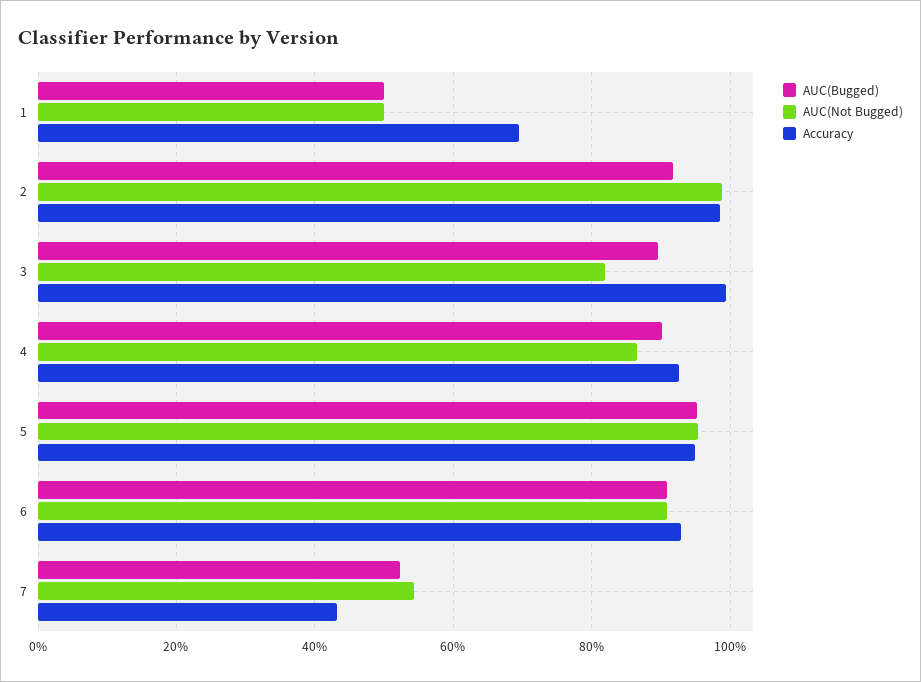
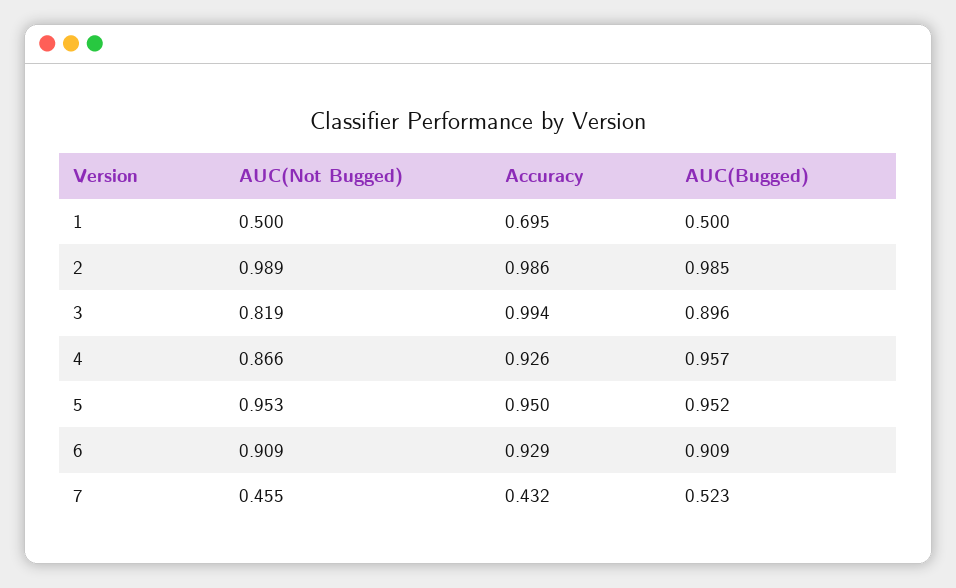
  {
    "AUC(Bugged)": {
      "1": 0.5,
-     "2": 0.92,
+     "2": 0.985,
      "3": 0.896,
-     "4": 0.9,
+     "4": 0.957,
      "5": 0.952,
      "6": 0.909,
      "7": 0.523
    },
    "AUC(Not Bugged)": {
      "1": 0.5,
      "2": 0.989,
      "3": 0.819,
      "4": 0.866,
      "5": 0.953,
      "6": 0.909,
-     "7": 0.54
+     "7": 0.455
    },
    "Accuracy": {
      "1": 0.695,
      "2": 0.986,
      "3": 0.994,
      "4": 0.926,
      "5": 0.95,
      "6": 0.929,
      "7": 0.432
    }
  }

